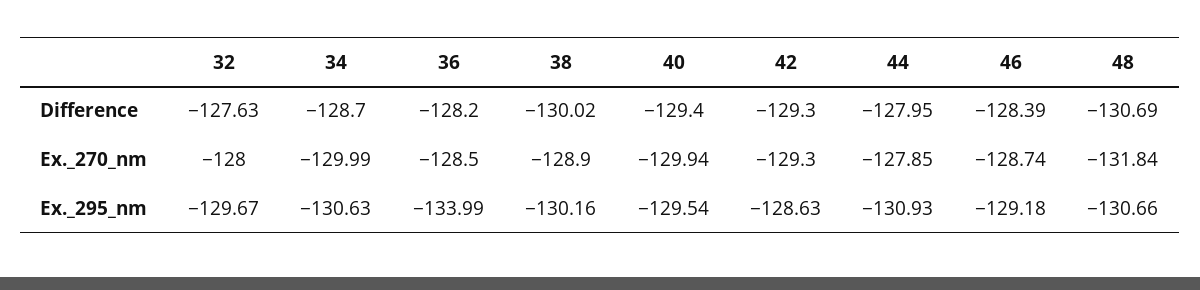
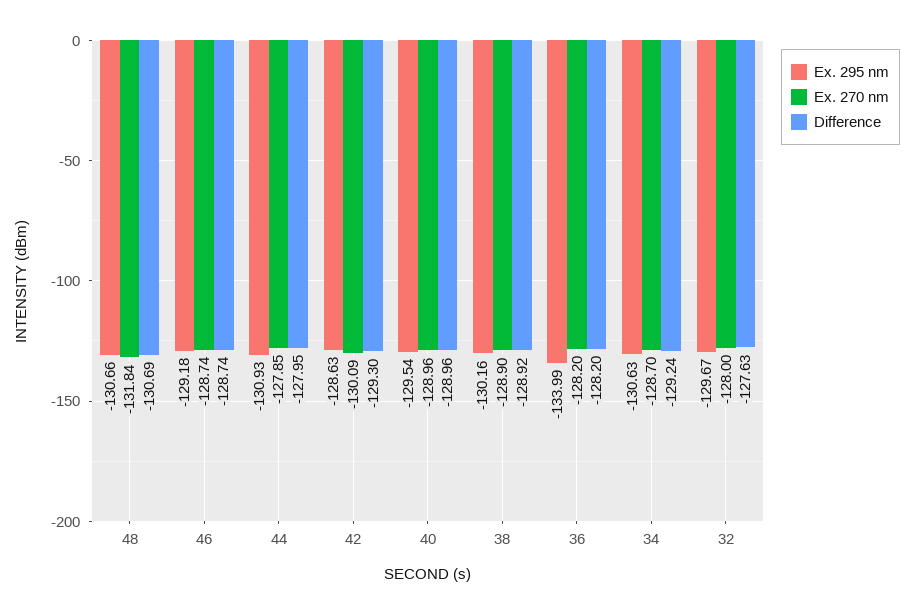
  {
    "Difference": {
      "32": -127.63,
-     "34": -128.7,
+     "34": -129.24,
      "36": -128.2,
-     "38": -130.02,
+     "38": -128.92,
-     "40": -129.4,
+     "40": -128.96,
      "42": -129.3,
      "44": -127.95,
-     "46": -128.39,
+     "46": -128.74,
      "48": -130.69
    },
    "Ex._270_nm": {
      "32": -128,
-     "34": -129.99,
+     "34": -128.7,
-     "36": -128.5,
+     "36": -128.2,
      "38": -128.9,
-     "40": -129.94,
+     "40": -128.96,
-     "42": -129.3,
+     "42": -130.09,
      "44": -127.85,
      "46": -128.74,
      "48": -131.84
    },
    "Ex._295_nm": {
      "32": -129.67,
      "34": -130.63,
      "36": -133.99,
      "38": -130.16,
      "40": -129.54,
      "42": -128.63,
      "44": -130.93,
      "46": -129.18,
      "48": -130.66
    }
  }

